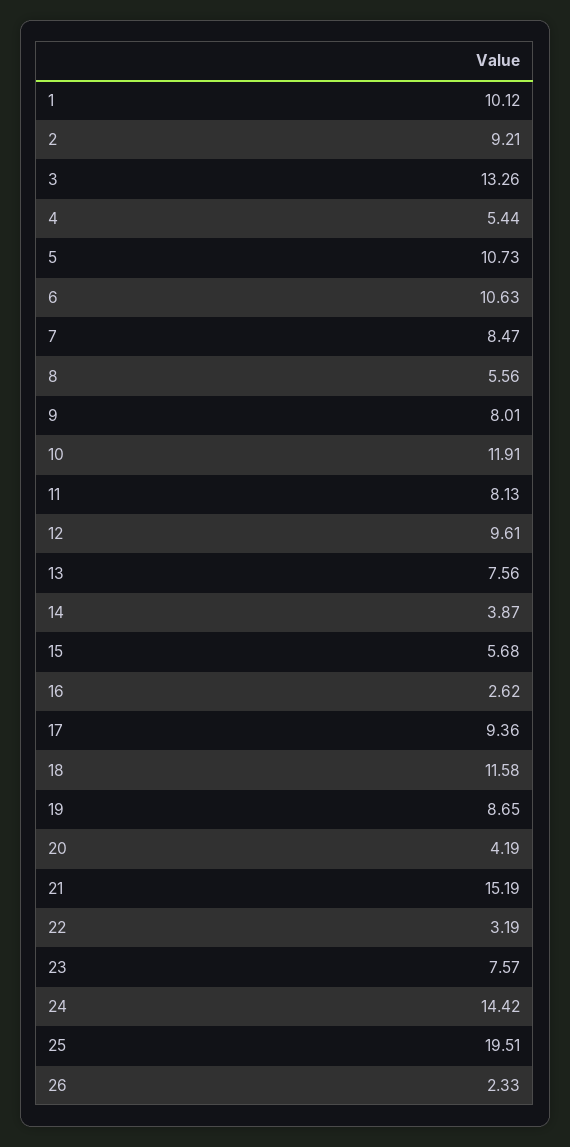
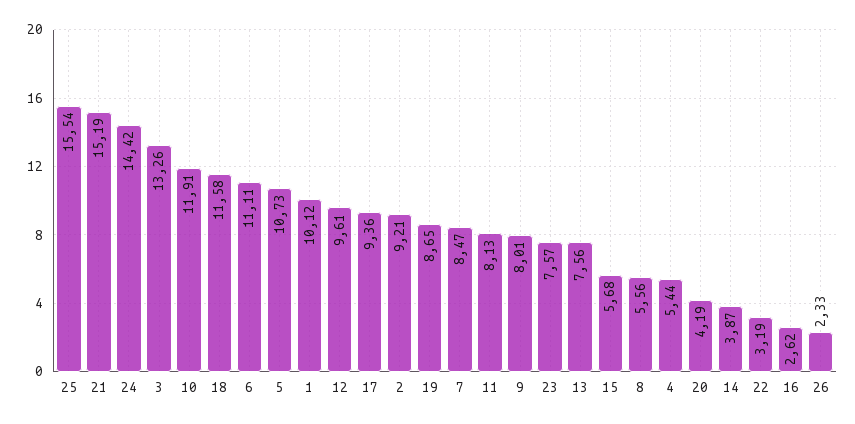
  {
    "1": 10.12,
    "2": 9.21,
    "3": 13.26,
    "4": 5.44,
    "5": 10.73,
-   "6": 10.63,
+   "6": 11.11,
    "7": 8.47,
    "8": 5.56,
    "9": 8.01,
    "10": 11.91,
    "11": 8.13,
    "12": 9.61,
    "13": 7.56,
    "14": 3.87,
    "15": 5.68,
    "16": 2.62,
    "17": 9.36,
    "18": 11.58,
    "19": 8.65,
    "20": 4.19,
    "21": 15.19,
    "22": 3.19,
    "23": 7.57,
    "24": 14.42,
-   "25": 19.51,
+   "25": 15.54,
    "26": 2.33
  }

